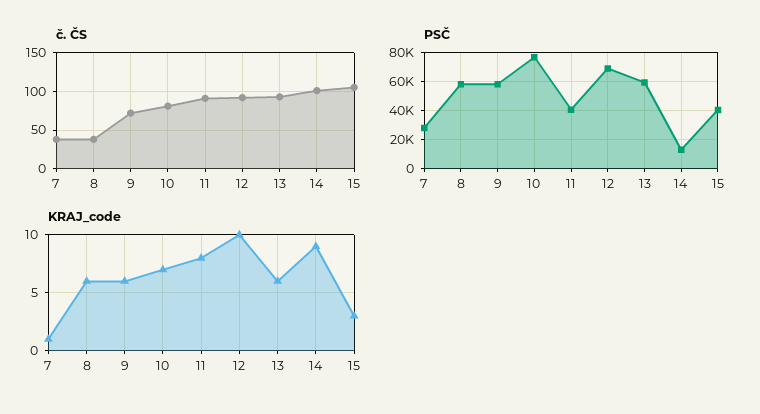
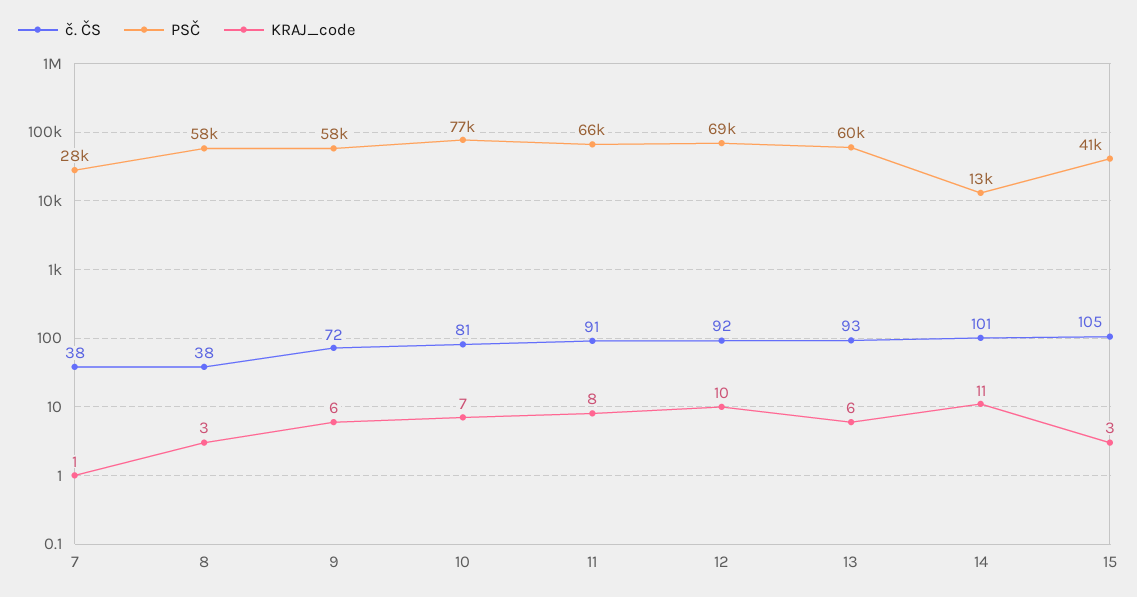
  {
    "č. ČS": {
      "7": 38,
      "8": 38,
      "9": 72,
      "10": 81,
      "11": 91,
      "12": 92,
      "13": 93,
      "14": 101,
      "15": 105
    },
    "PSČ": {
      "7": 28000,
      "8": 58000,
      "9": 58000,
      "10": 77000,
-     "11": 40000,
+     "11": 66000,
      "12": 69000,
      "13": 60000,
      "14": 13000,
      "15": 41000
    },
    "KRAJ_code": {
      "7": 1,
-     "8": 6,
+     "8": 3,
      "9": 6,
      "10": 7,
      "11": 8,
      "12": 10,
      "13": 6,
-     "14": 9,
+     "14": 11,
      "15": 3
    }
  }

